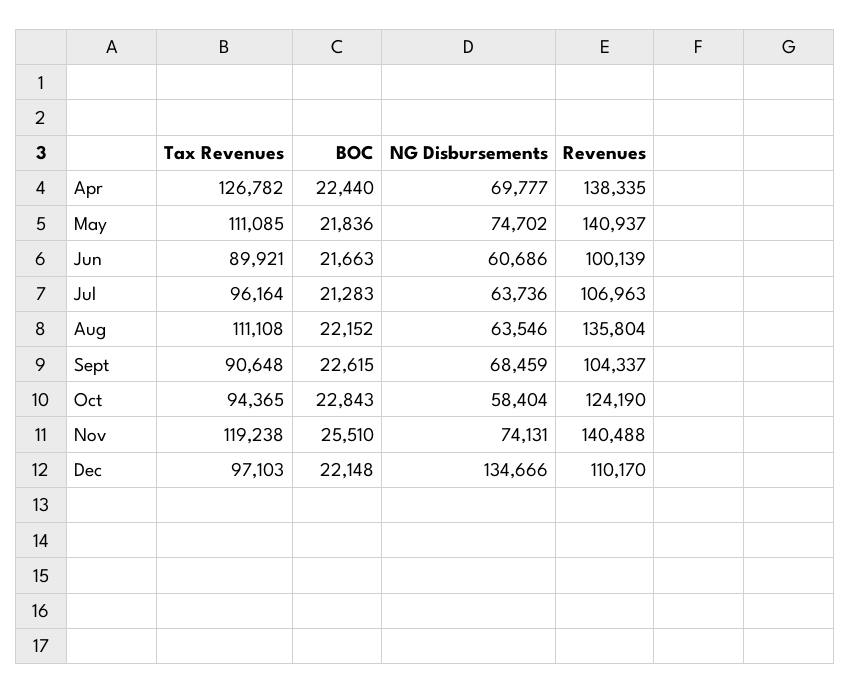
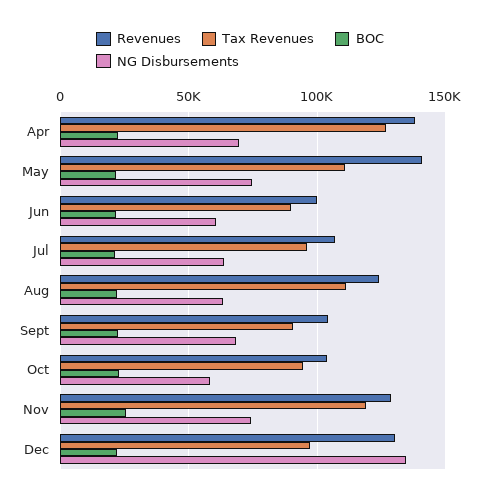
  {
    "Tax Revenues": {
      "Apr": 126782,
      "May": 111085,
      "Jun": 89921,
      "Jul": 96164,
      "Aug": 111108,
      "Sept": 90648,
      "Oct": 94365,
      "Nov": 119238,
      "Dec": 97103
    },
    "BOC": {
      "Apr": 22440,
      "May": 21836,
      "Jun": 21663,
      "Jul": 21283,
      "Aug": 22152,
      "Sept": 22615,
      "Oct": 22843,
      "Nov": 25510,
      "Dec": 22148
    },
    "NG Disbursements": {
      "Apr": 69777,
      "May": 74702,
      "Jun": 60686,
      "Jul": 63736,
      "Aug": 63546,
      "Sept": 68459,
      "Oct": 58404,
      "Nov": 74131,
      "Dec": 134666
    },
    "Revenues": {
      "Apr": 138335,
      "May": 140937,
      "Jun": 100139,
      "Jul": 106963,
-     "Aug": 135804,
+     "Aug": 125000,
      "Sept": 104337,
-     "Oct": 124190,
+     "Oct": 105000,
-     "Nov": 140488,
+     "Nov": 130000,
-     "Dec": 110170
+     "Dec": 130000
    }
  }

